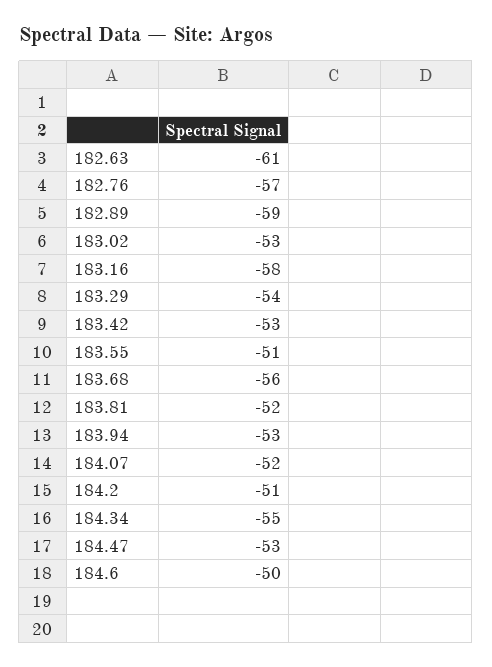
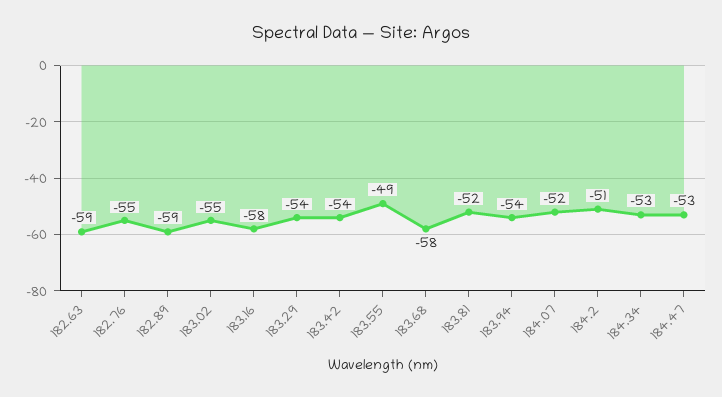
  {
-   "182.63": -61,
+   "182.63": -59,
-   "182.76": -57,
+   "182.76": -55,
    "182.89": -59,
-   "183.02": -53,
+   "183.02": -55,
    "183.16": -58,
    "183.29": -54,
-   "183.42": -53,
+   "183.42": -54,
-   "183.55": -51,
+   "183.55": -49,
-   "183.68": -56,
+   "183.68": -58,
    "183.81": -52,
-   "183.94": -53,
+   "183.94": -54,
    "184.07": -52,
    "184.2": -51,
-   "184.34": -55,
+   "184.34": -53,
-   "184.47": -53,
+   "184.47": -53
-   "184.6": -50
  }

